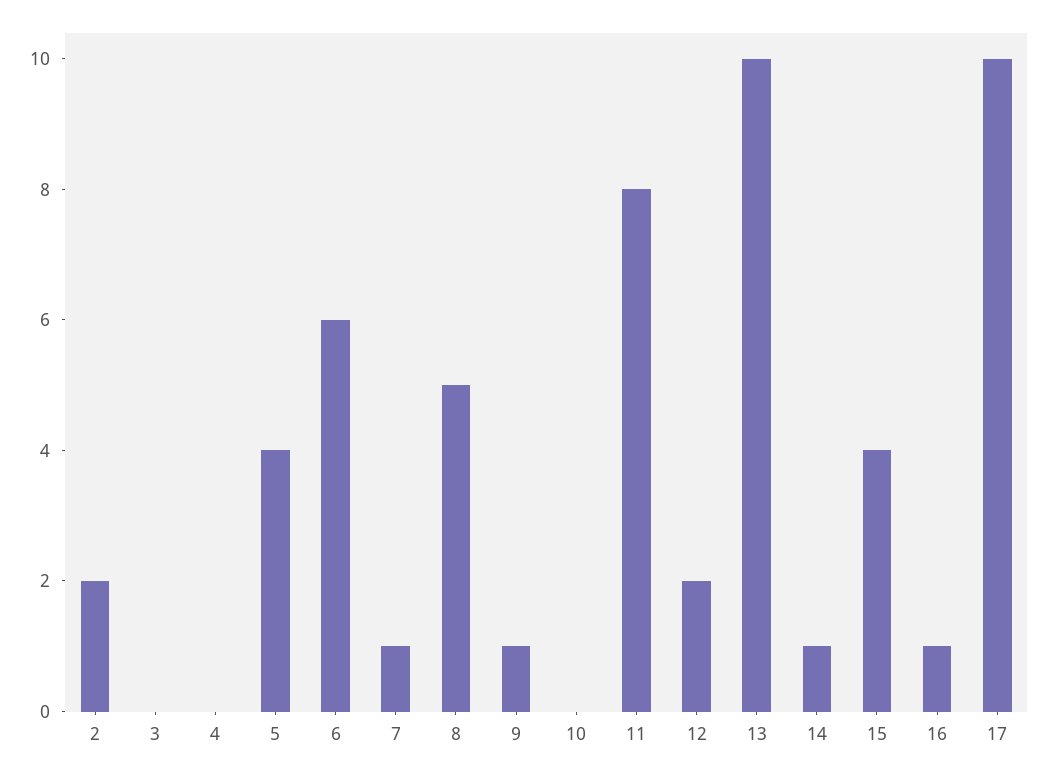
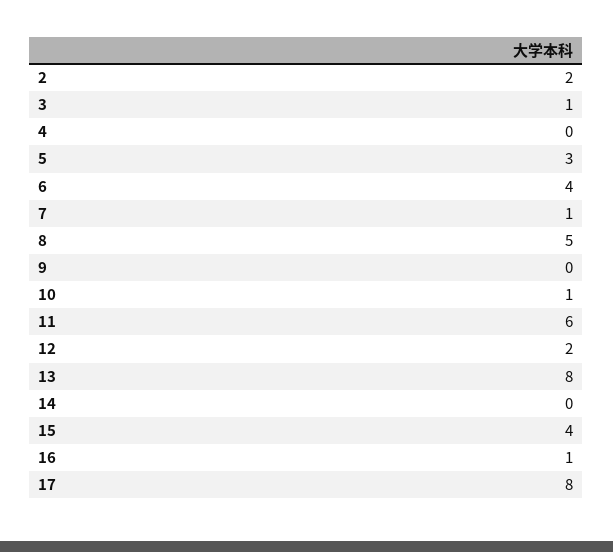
  {
    "2": 2,
-   "3": 0,
+   "3": 1,
    "4": 0,
-   "5": 4,
+   "5": 3,
-   "6": 6,
+   "6": 4,
    "7": 1,
    "8": 5,
-   "9": 1,
+   "9": 0,
-   "10": 0,
+   "10": 1,
-   "11": 8,
+   "11": 6,
    "12": 2,
-   "13": 10,
+   "13": 8,
-   "14": 1,
+   "14": 0,
    "15": 4,
    "16": 1,
-   "17": 10
+   "17": 8
  }

